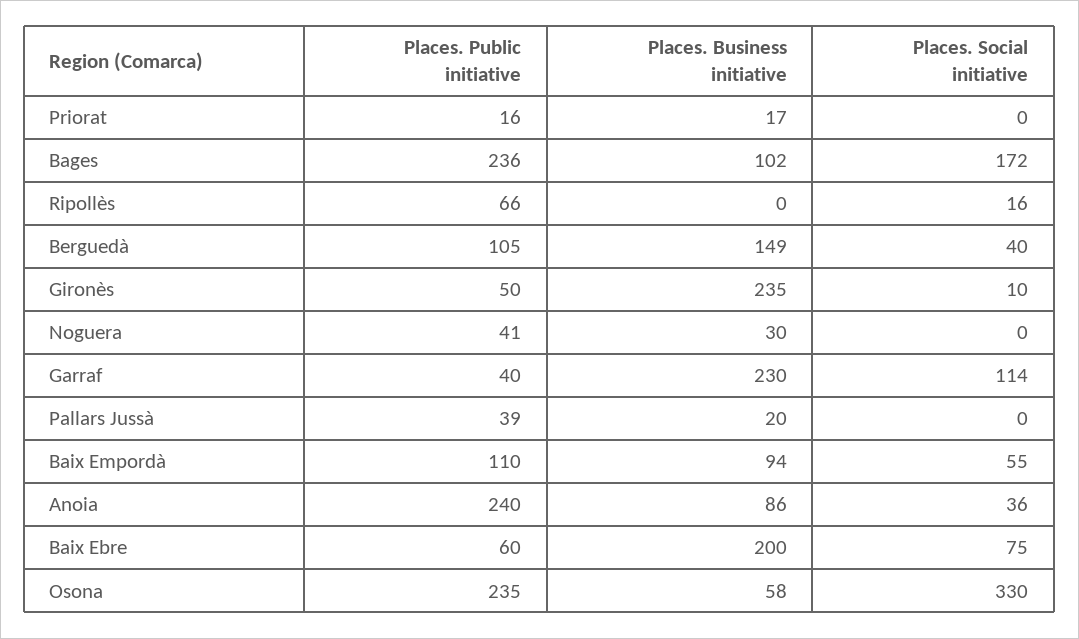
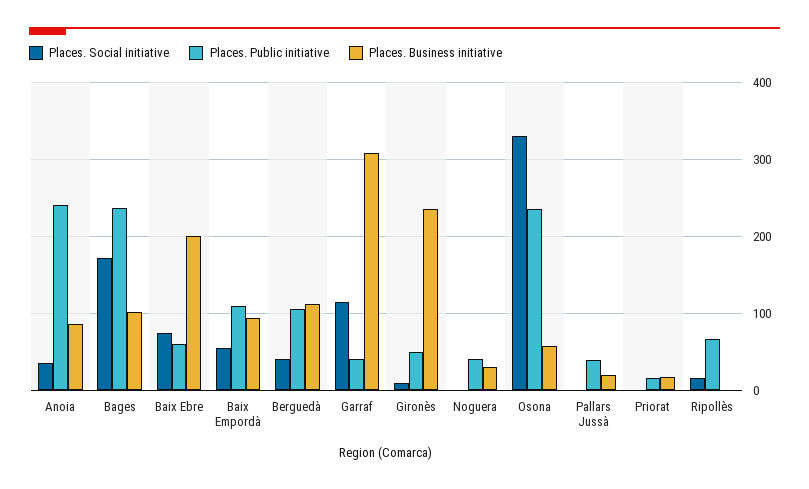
  {
    "Places. Public initiative": {
      "Priorat": 16,
      "Bages": 236,
      "Ripollès": 66,
      "Berguedà": 105,
      "Gironès": 50,
      "Noguera": 41,
      "Garraf": 40,
      "Pallars Jussà": 39,
      "Baix Empordà": 110,
      "Anoia": 240,
      "Baix Ebre": 60,
      "Osona": 235
    },
    "Places. Business initiative": {
      "Priorat": 17,
      "Bages": 102,
      "Ripollès": 0,
-     "Berguedà": 149,
+     "Berguedà": 110,
      "Gironès": 235,
      "Noguera": 30,
-     "Garraf": 230,
+     "Garraf": 310,
      "Pallars Jussà": 20,
      "Baix Empordà": 94,
      "Anoia": 86,
      "Baix Ebre": 200,
      "Osona": 58
    },
    "Places. Social initiative": {
      "Priorat": 0,
      "Bages": 172,
      "Ripollès": 16,
      "Berguedà": 40,
      "Gironès": 10,
      "Noguera": 0,
      "Garraf": 114,
      "Pallars Jussà": 0,
      "Baix Empordà": 55,
      "Anoia": 36,
      "Baix Ebre": 75,
      "Osona": 330
    }
  }

